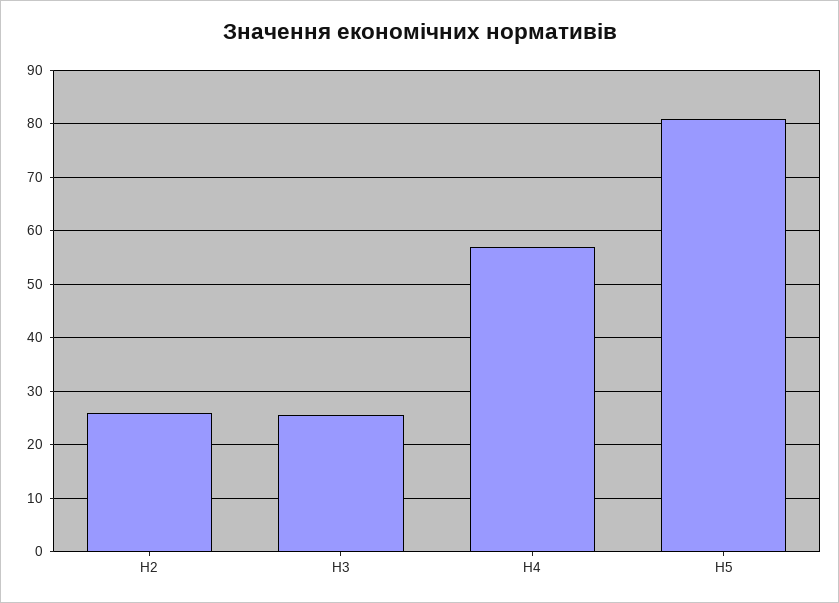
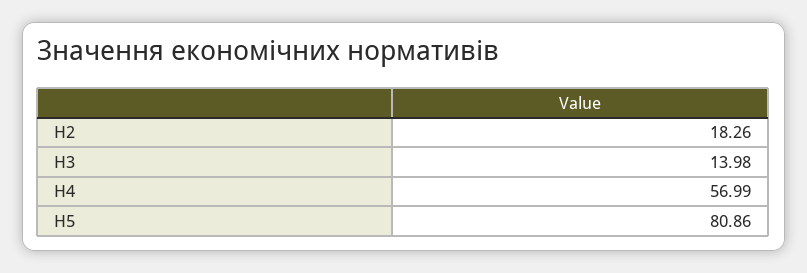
  {
-   "Н2": 26,
+   "Н2": 18.26,
-   "Н3": 26,
+   "Н3": 13.98,
    "Н4": 56.99,
    "Н5": 80.86
  }

